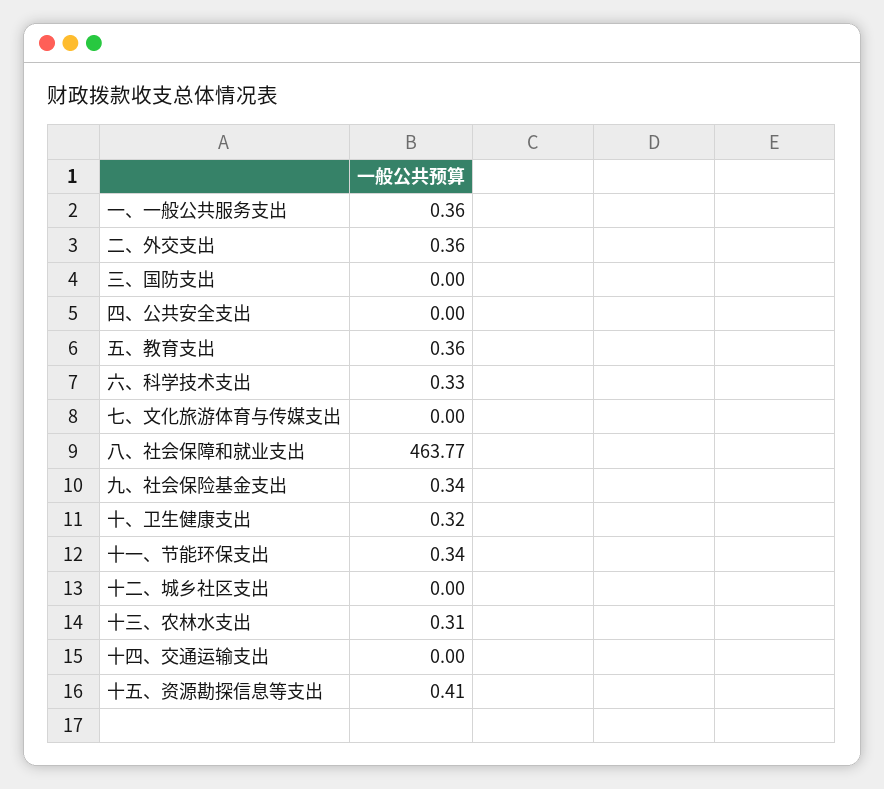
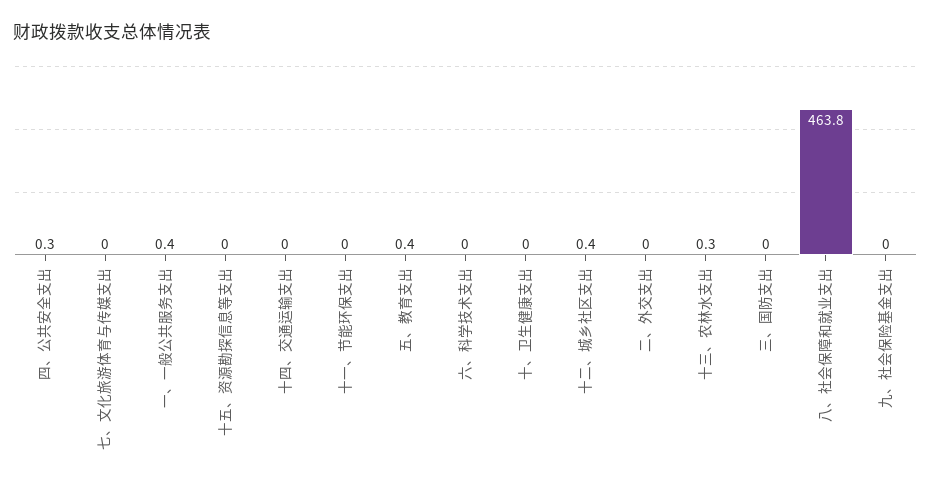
  {
    "一、一般公共服务支出": 0.36,
-   "二、外交支出": 0.36,
+   "二、外交支出": 0,
    "三、国防支出": 0,
-   "四、公共安全支出": 0,
+   "四、公共安全支出": 0.3,
    "五、教育支出": 0.36,
-   "六、科学技术支出": 0.33,
+   "六、科学技术支出": 0,
    "七、文化旅游体育与传媒支出": 0,
    "八、社会保障和就业支出": 463.77,
-   "九、社会保险基金支出": 0.34,
+   "九、社会保险基金支出": 0,
-   "十、卫生健康支出": 0.32,
+   "十、卫生健康支出": 0,
-   "十一、节能环保支出": 0.34,
+   "十一、节能环保支出": 0,
-   "十二、城乡社区支出": 0,
+   "十二、城乡社区支出": 0.4,
    "十三、农林水支出": 0.31,
    "十四、交通运输支出": 0,
-   "十五、资源勘探信息等支出": 0.41
+   "十五、资源勘探信息等支出": 0
  }

